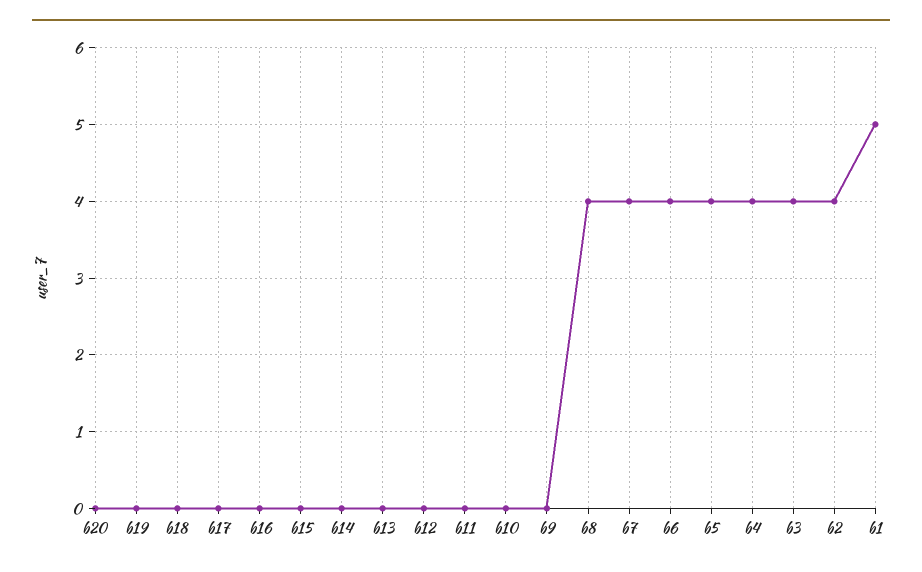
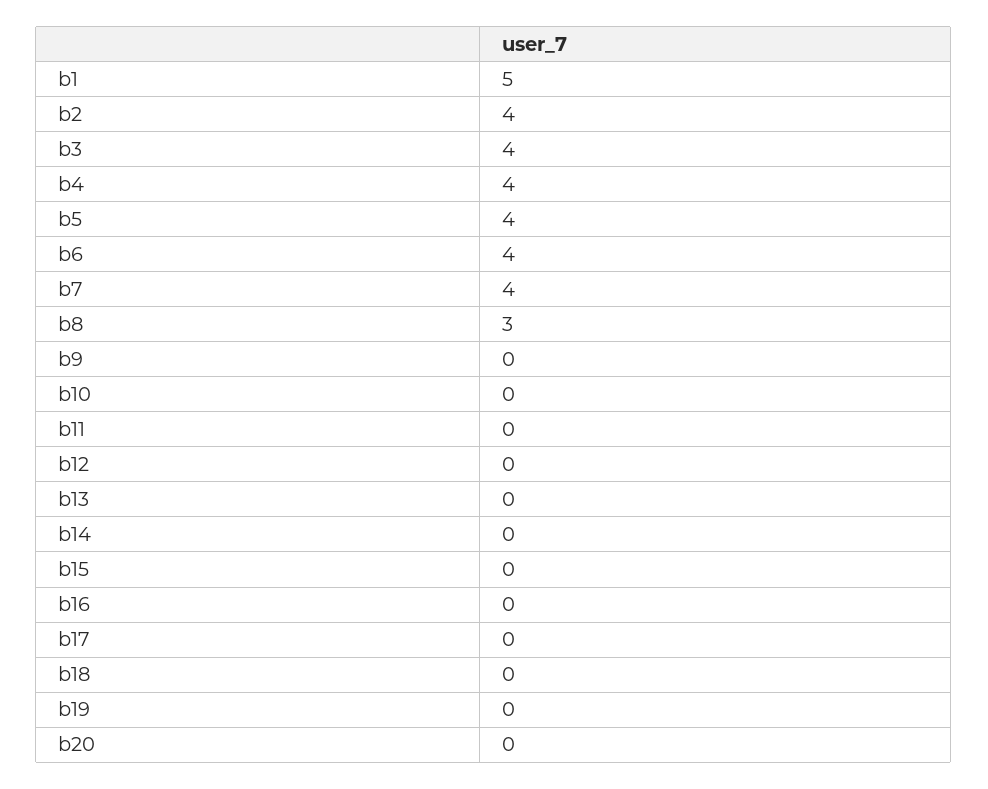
  {
    "b20": 0,
    "b19": 0,
    "b18": 0,
    "b17": 0,
    "b16": 0,
    "b15": 0,
    "b14": 0,
    "b13": 0,
    "b12": 0,
    "b11": 0,
    "b10": 0,
    "b9": 0,
-   "b8": 4,
+   "b8": 3,
    "b7": 4,
    "b6": 4,
    "b5": 4,
    "b4": 4,
    "b3": 4,
    "b2": 4,
    "b1": 5
  }

